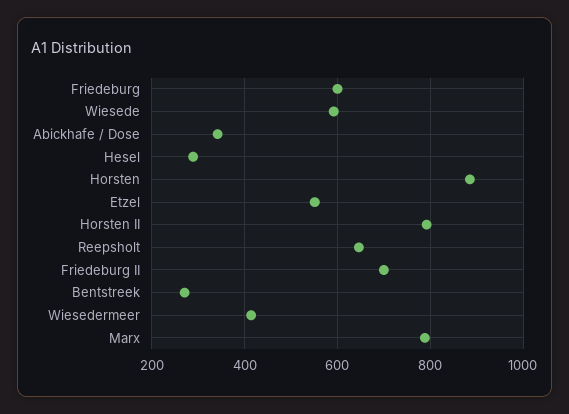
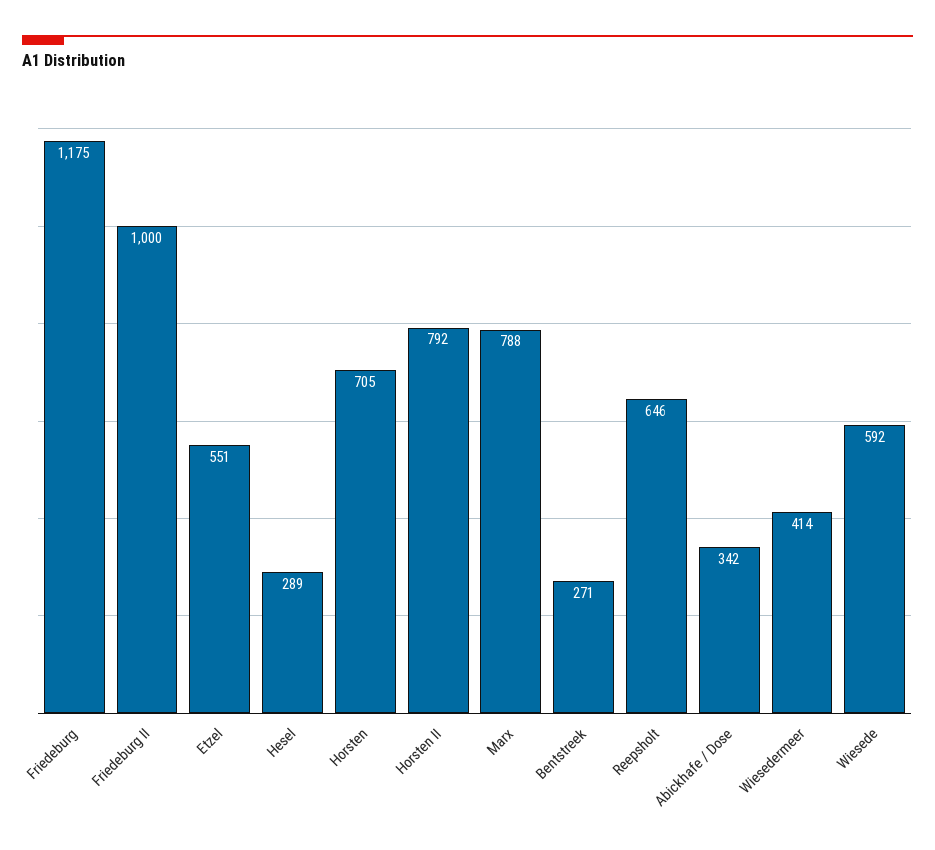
  {
-   "Friedeburg": 600,
+   "Friedeburg": 1175,
    "Wiesede": 592,
    "Abickhafe / Dose": 342,
    "Hesel": 289,
-   "Horsten": 880,
+   "Horsten": 705,
    "Etzel": 551,
    "Horsten II": 792,
    "Reepsholt": 646,
-   "Friedeburg II": 700,
+   "Friedeburg II": 1000,
    "Bentstreek": 271,
    "Wiesedermeer": 414,
    "Marx": 788
  }

